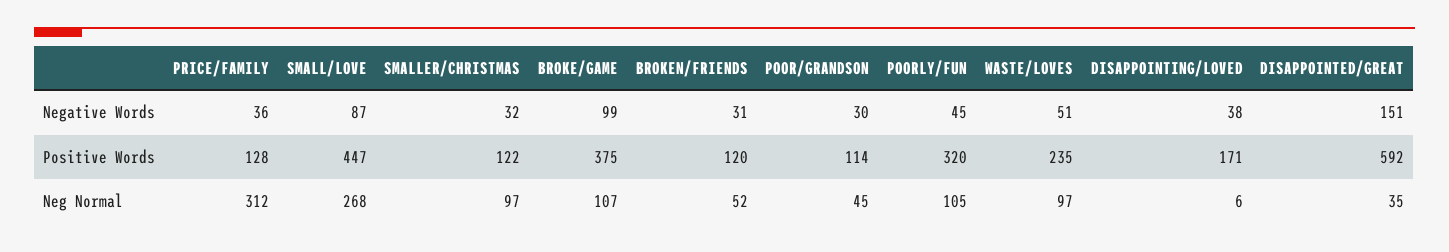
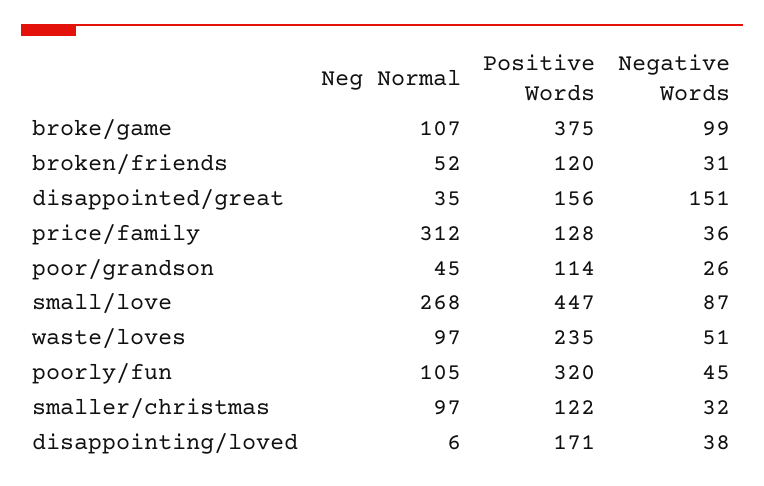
  {
    "PRICE/FAMILY": {
      "Negative Words": 36,
      "Positive Words": 128,
      "Neg Normal": 312
    },
    "SMALL/LOVE": {
      "Negative Words": 87,
      "Positive Words": 447,
      "Neg Normal": 268
    },
    "SMALLER/CHRISTMAS": {
      "Negative Words": 32,
      "Positive Words": 122,
      "Neg Normal": 97
    },
    "BROKE/GAME": {
      "Negative Words": 99,
      "Positive Words": 375,
      "Neg Normal": 107
    },
    "BROKEN/FRIENDS": {
      "Negative Words": 31,
      "Positive Words": 120,
      "Neg Normal": 52
    },
    "POOR/GRANDSON": {
-     "Negative Words": 30,
+     "Negative Words": 26,
      "Positive Words": 114,
      "Neg Normal": 45
    },
    "POORLY/FUN": {
      "Negative Words": 45,
      "Positive Words": 320,
      "Neg Normal": 105
    },
    "WASTE/LOVES": {
      "Negative Words": 51,
      "Positive Words": 235,
      "Neg Normal": 97
    },
    "DISAPPOINTING/LOVED": {
      "Negative Words": 38,
      "Positive Words": 171,
      "Neg Normal": 6
    },
    "DISAPPOINTED/GREAT": {
      "Negative Words": 151,
-     "Positive Words": 592,
+     "Positive Words": 156,
      "Neg Normal": 35
    }
  }

